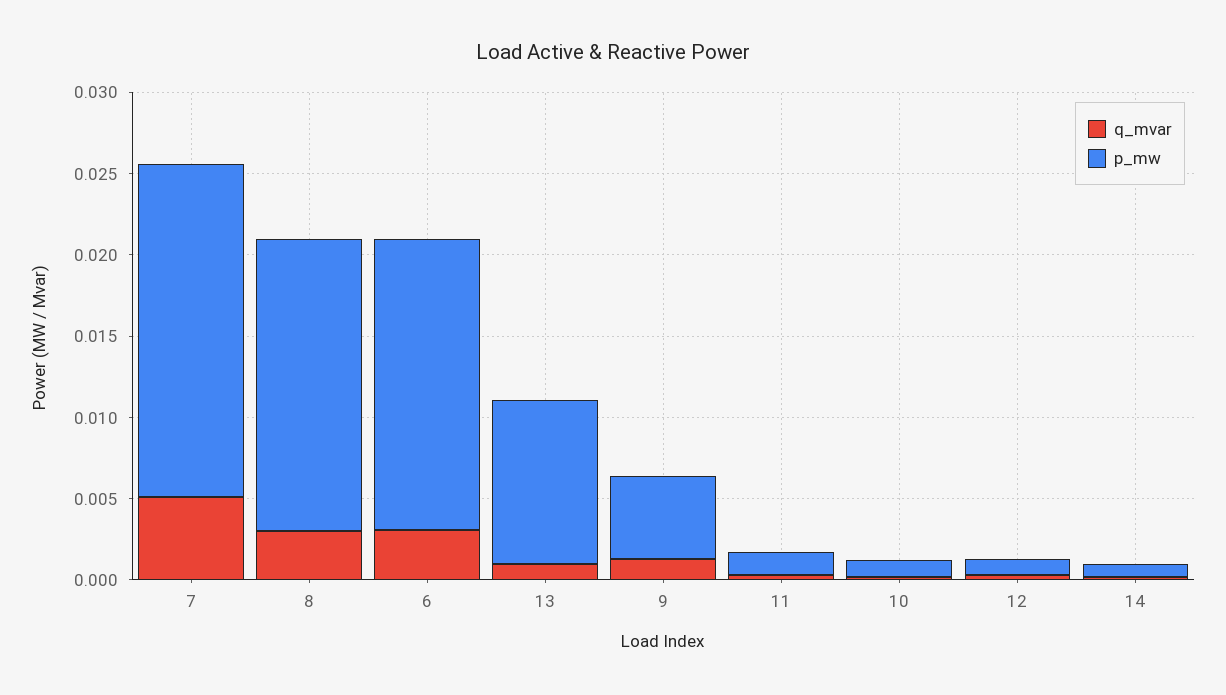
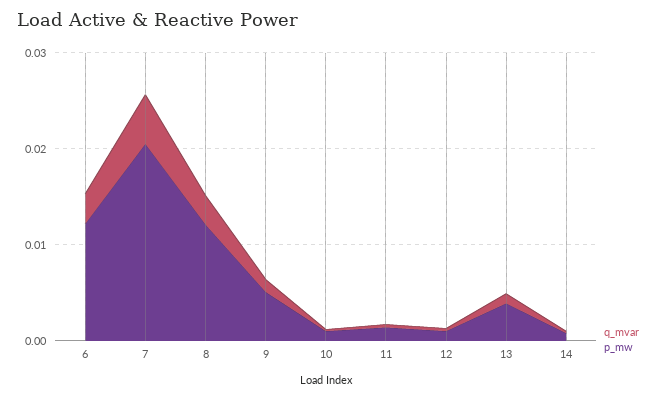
  {
    "q_mvar": {
      "7": 0.005,
      "8": 0.003,
      "6": 0.003,
      "13": 0.001,
      "9": 0.001,
      "11": 0,
      "10": 0,
      "12": 0,
      "14": 0
    },
    "p_mw": {
      "7": 0.021,
-     "8": 0.018,
+     "8": 0.012,
-     "6": 0.018,
+     "6": 0.012,
-     "13": 0.01,
+     "13": 0.004,
      "9": 0.005,
      "11": 0.001,
      "10": 0.001,
      "12": 0.001,
      "14": 0.001
    }
  }

